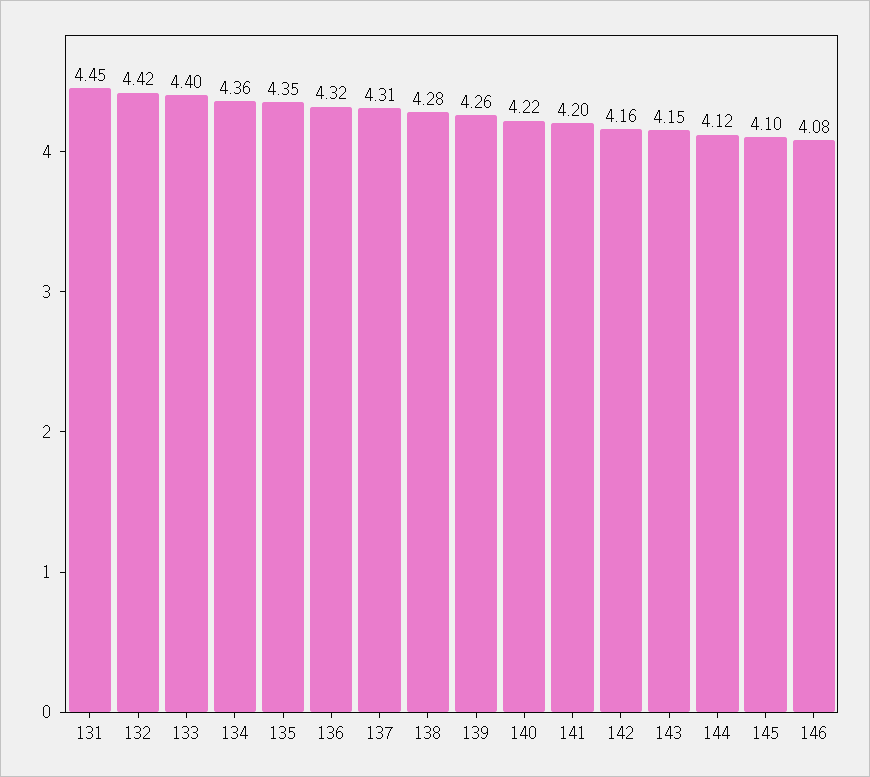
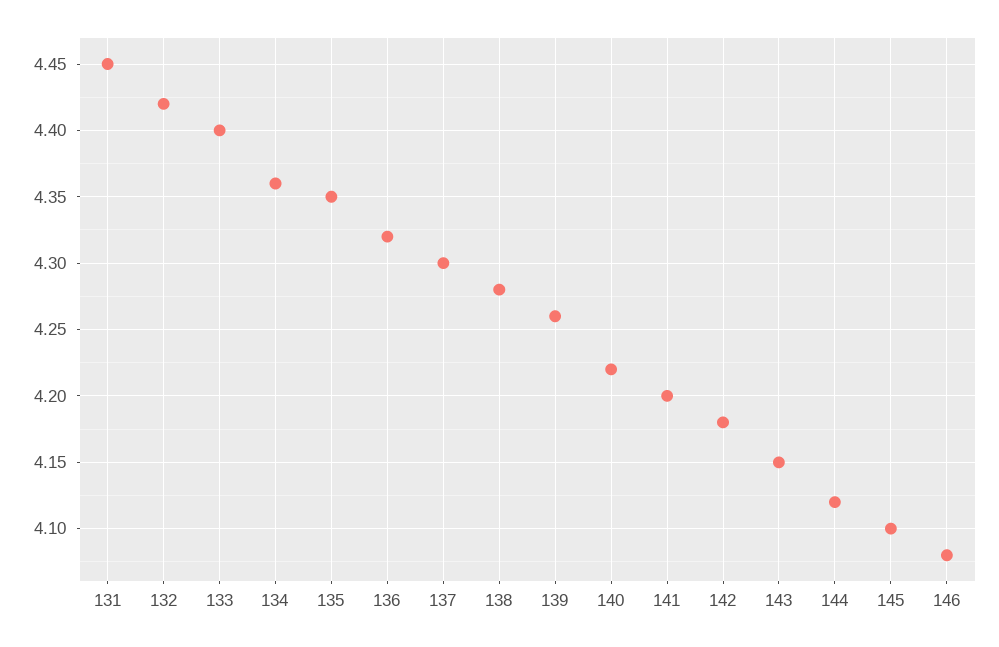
  {
    "131": 4.45,
    "132": 4.42,
    "133": 4.4,
    "134": 4.36,
    "135": 4.35,
    "136": 4.32,
-   "137": 4.31,
+   "137": 4.3,
    "138": 4.28,
    "139": 4.26,
    "140": 4.22,
    "141": 4.2,
-   "142": 4.16,
+   "142": 4.18,
    "143": 4.15,
    "144": 4.12,
    "145": 4.1,
    "146": 4.08
  }

